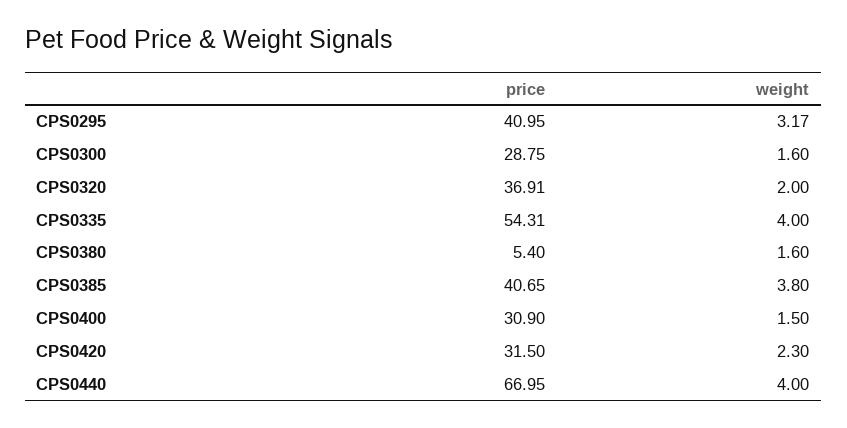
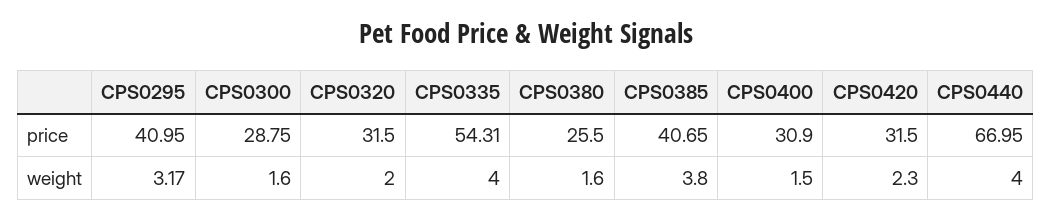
  {
    "price": {
      "CPS0295": 40.95,
      "CPS0300": 28.75,
-     "CPS0320": 36.91,
+     "CPS0320": 31.5,
      "CPS0335": 54.31,
-     "CPS0380": 5.4,
+     "CPS0380": 25.5,
      "CPS0385": 40.65,
      "CPS0400": 30.9,
      "CPS0420": 31.5,
      "CPS0440": 66.95
    },
    "weight": {
      "CPS0295": 3.17,
      "CPS0300": 1.6,
      "CPS0320": 2,
      "CPS0335": 4,
      "CPS0380": 1.6,
      "CPS0385": 3.8,
      "CPS0400": 1.5,
      "CPS0420": 2.3,
      "CPS0440": 4
    }
  }

